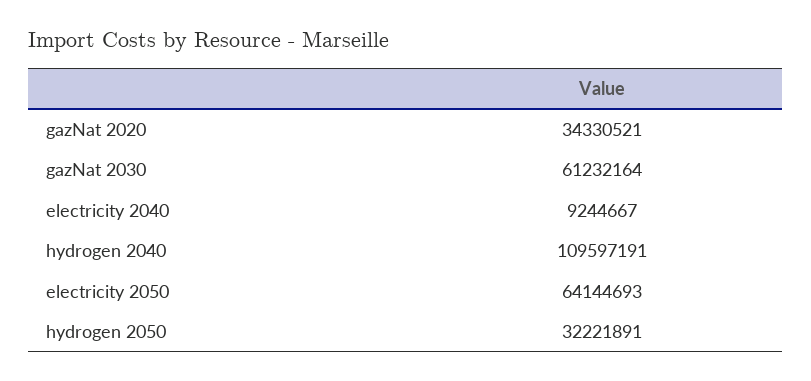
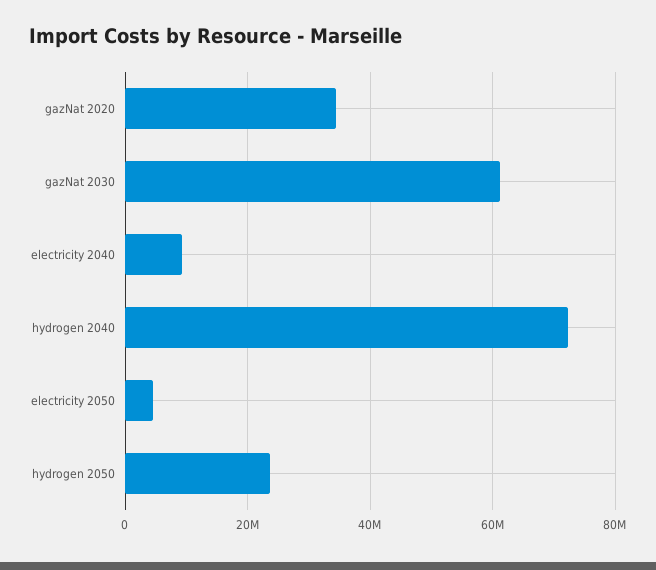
  {
    "gazNat 2020": 34330521,
    "gazNat 2030": 61232164,
    "electricity 2040": 9244667,
-   "hydrogen 2040": 109597191,
+   "hydrogen 2040": 72000000,
-   "electricity 2050": 64144693,
+   "electricity 2050": 4000000,
-   "hydrogen 2050": 32221891
+   "hydrogen 2050": 24000000
  }

